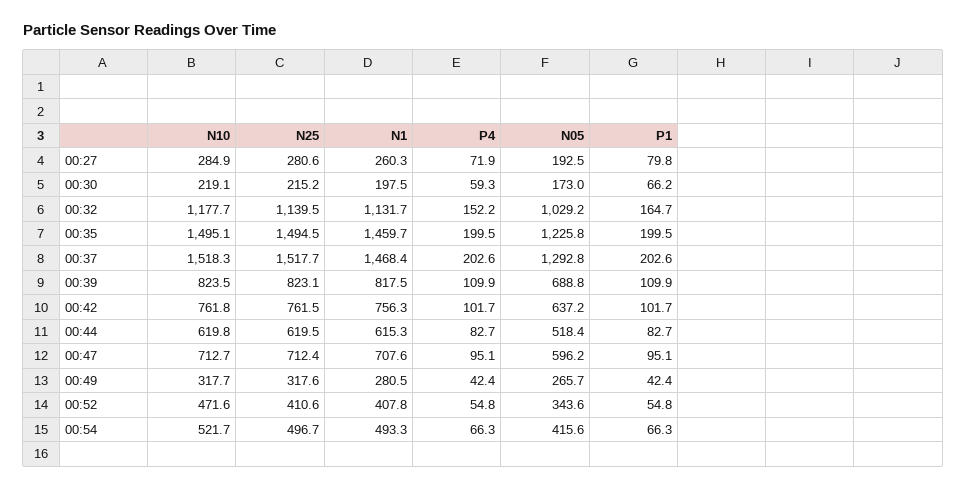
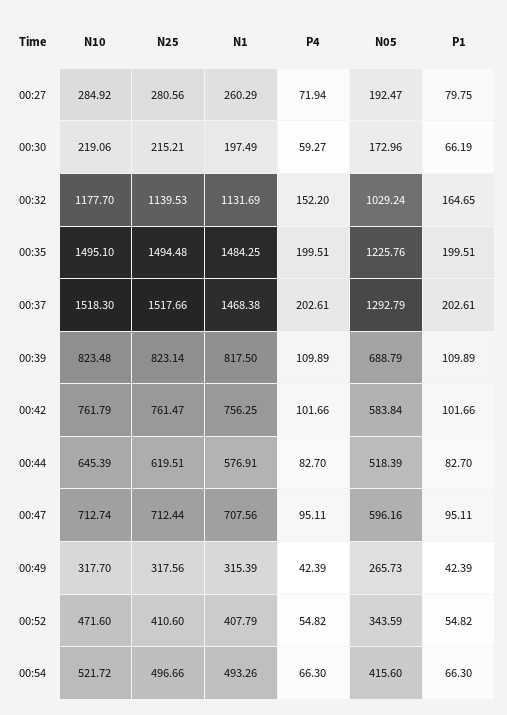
  {
    "N10": {
      "00:27": 284.92,
      "00:30": 219.06,
      "00:32": 1177.7,
      "00:35": 1495.1,
      "00:37": 1518.3,
      "00:39": 823.48,
      "00:42": 761.79,
-     "00:44": 619.8,
+     "00:44": 645.39,
      "00:47": 712.74,
      "00:49": 317.7,
      "00:52": 471.6,
      "00:54": 521.72
    },
    "N25": {
      "00:27": 280.56,
      "00:30": 215.21,
      "00:32": 1139.53,
      "00:35": 1494.48,
      "00:37": 1517.66,
      "00:39": 823.14,
      "00:42": 761.47,
      "00:44": 619.51,
      "00:47": 712.44,
      "00:49": 317.56,
      "00:52": 410.6,
      "00:54": 496.66
    },
    "N1": {
      "00:27": 260.29,
      "00:30": 197.49,
      "00:32": 1131.69,
-     "00:35": 1459.7,
+     "00:35": 1484.25,
      "00:37": 1468.38,
      "00:39": 817.5,
      "00:42": 756.25,
-     "00:44": 615.3,
+     "00:44": 576.91,
      "00:47": 707.56,
-     "00:49": 280.5,
+     "00:49": 315.39,
      "00:52": 407.79,
      "00:54": 493.26
    },
    "P4": {
      "00:27": 71.94,
      "00:30": 59.27,
      "00:32": 152.2,
      "00:35": 199.51,
      "00:37": 202.61,
      "00:39": 109.89,
      "00:42": 101.66,
      "00:44": 82.7,
      "00:47": 95.11,
      "00:49": 42.39,
      "00:52": 54.82,
      "00:54": 66.3
    },
    "N05": {
      "00:27": 192.47,
      "00:30": 172.96,
      "00:32": 1029.24,
      "00:35": 1225.76,
      "00:37": 1292.79,
      "00:39": 688.79,
-     "00:42": 637.2,
+     "00:42": 583.84,
      "00:44": 518.39,
      "00:47": 596.16,
      "00:49": 265.73,
      "00:52": 343.59,
      "00:54": 415.6
    },
    "P1": {
      "00:27": 79.75,
      "00:30": 66.19,
      "00:32": 164.65,
      "00:35": 199.51,
      "00:37": 202.61,
      "00:39": 109.89,
      "00:42": 101.66,
      "00:44": 82.7,
      "00:47": 95.11,
      "00:49": 42.39,
      "00:52": 54.82,
      "00:54": 66.3
    }
  }

